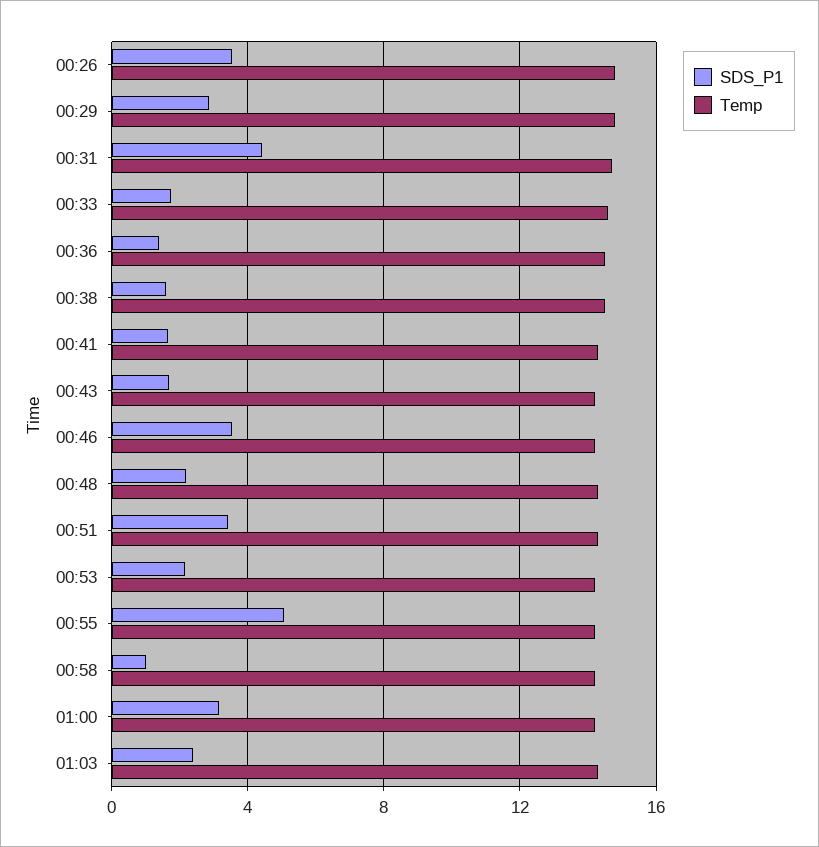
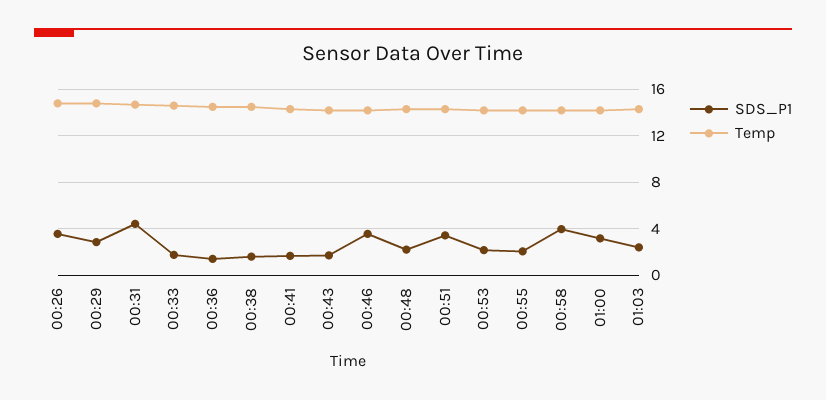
  {
    "SDS_P1": {
      "00:26": 3.5,
      "00:29": 3,
      "00:31": 4.5,
      "00:33": 2,
      "00:36": 1.5,
      "00:38": 1.5,
      "00:41": 1.5,
      "00:43": 1.5,
      "00:46": 3.5,
      "00:48": 2,
      "00:51": 3.5,
      "00:53": 2,
-     "00:55": 5,
+     "00:55": 2,
-     "00:58": 1,
+     "00:58": 4,
      "01:00": 3,
      "01:03": 2.5
    },
    "Temp": {
      "00:26": 15,
      "00:29": 15,
      "00:31": 14.5,
      "00:33": 14.5,
      "00:36": 14.5,
      "00:38": 14.5,
      "00:41": 14.5,
      "00:43": 14,
      "00:46": 14,
      "00:48": 14.5,
      "00:51": 14.5,
      "00:53": 14,
      "00:55": 14,
      "00:58": 14,
      "01:00": 14,
      "01:03": 14.5
    }
  }

